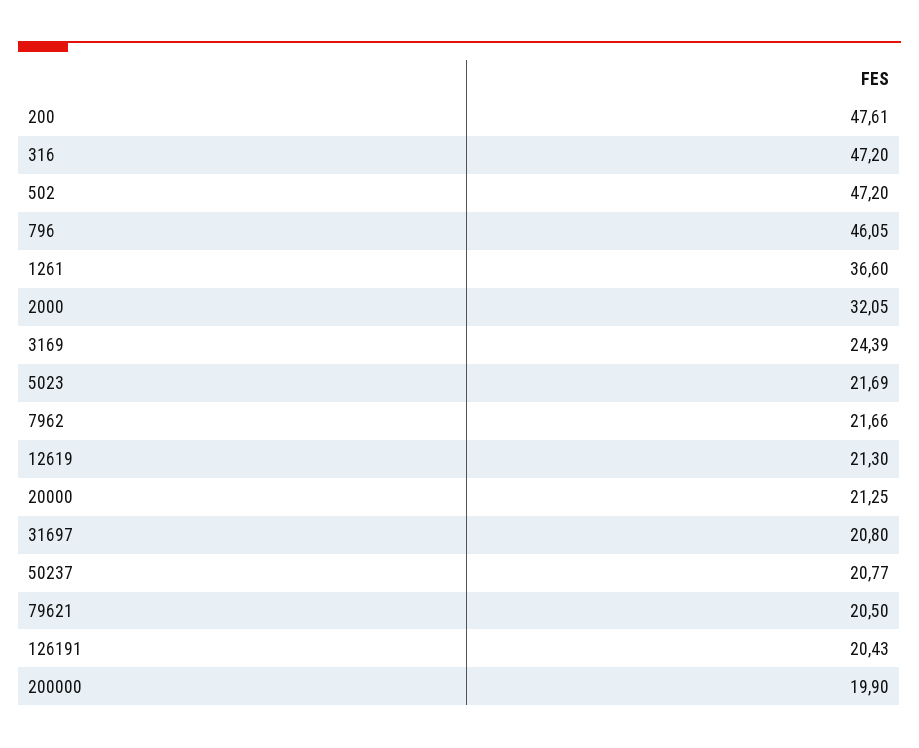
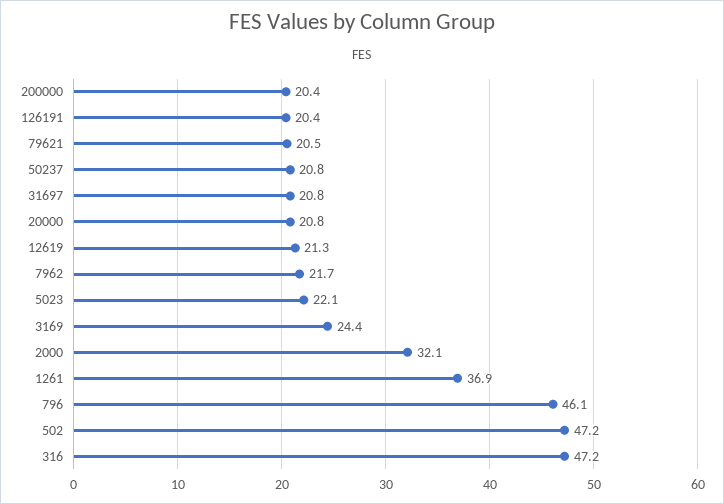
  {
-   "200": 47.61,
    "316": 47.2,
    "502": 47.2,
    "796": 46.05,
-   "1261": 36.6,
+   "1261": 36.9,
    "2000": 32.05,
    "3169": 24.39,
-   "5023": 21.69,
+   "5023": 22.1,
    "7962": 21.66,
    "12619": 21.3,
-   "20000": 21.25,
+   "20000": 20.8,
    "31697": 20.8,
    "50237": 20.77,
    "79621": 20.5,
    "126191": 20.43,
-   "200000": 19.9
+   "200000": 20.4
  }

